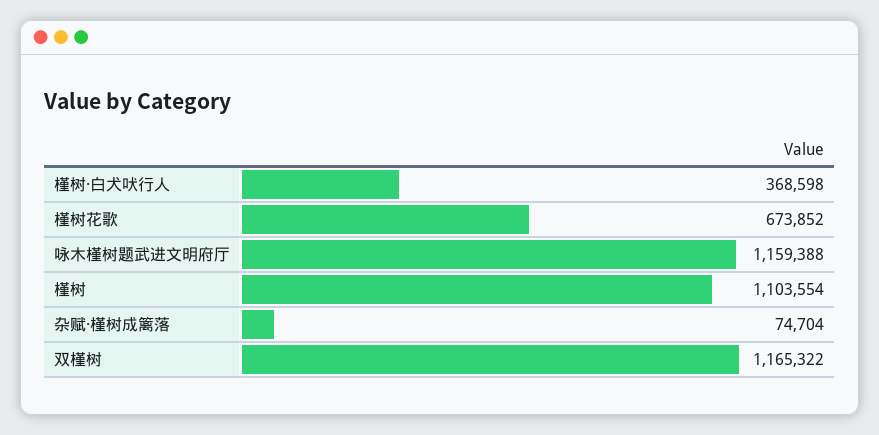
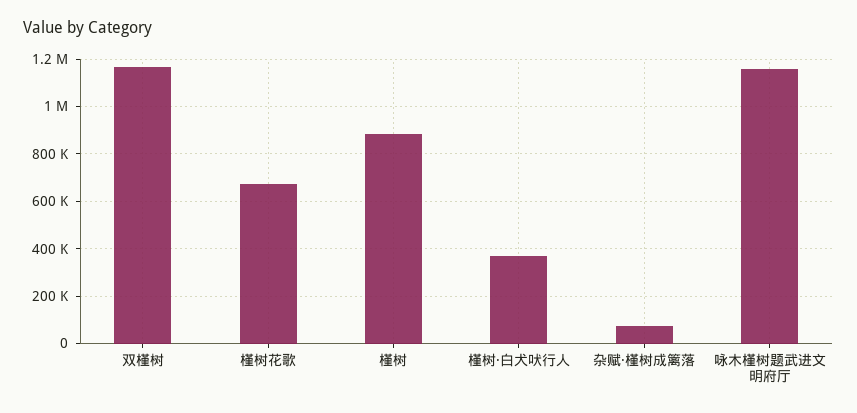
  {
    "槿树·白犬吠行人": 368598,
    "槿树花歌": 673852,
    "咏木槿树题武进文明府厅": 1159388,
-   "槿树": 1103554,
+   "槿树": 900000,
    "杂赋·槿树成篱落": 74704,
    "双槿树": 1165322
  }

